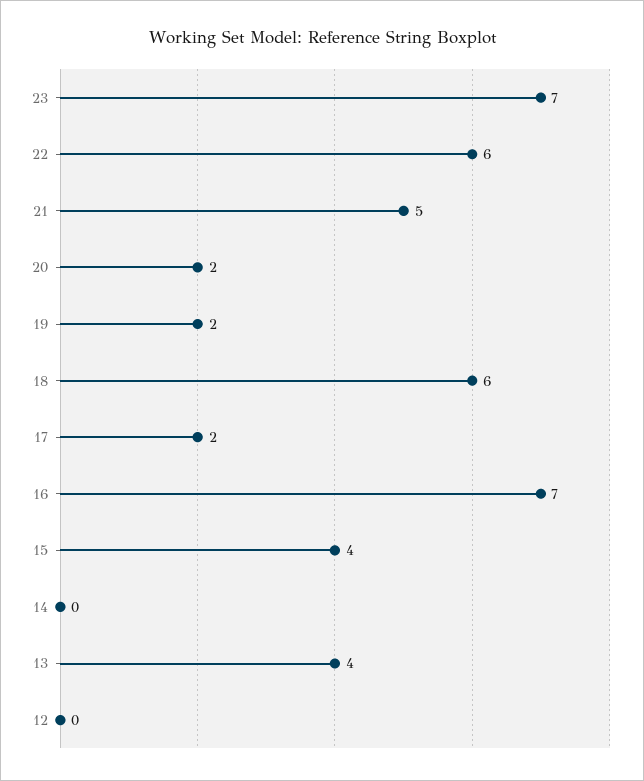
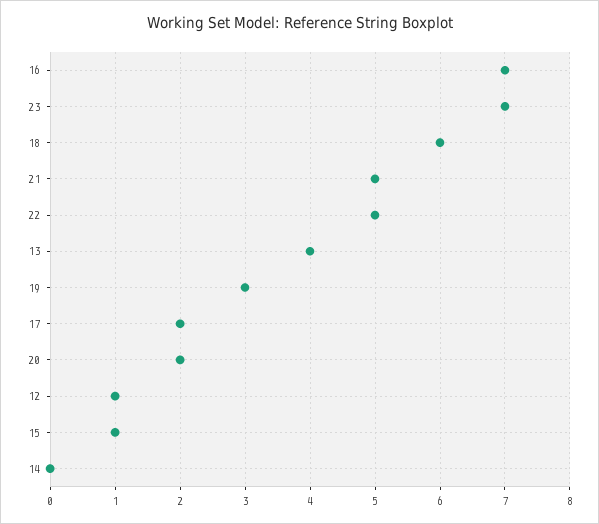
  {
    "23": 7,
-   "22": 6,
+   "22": 5,
    "21": 5,
    "20": 2,
-   "19": 2,
+   "19": 3,
    "18": 6,
    "17": 2,
    "16": 7,
-   "15": 4,
+   "15": 1,
    "14": 0,
    "13": 4,
-   "12": 0
+   "12": 1
  }

